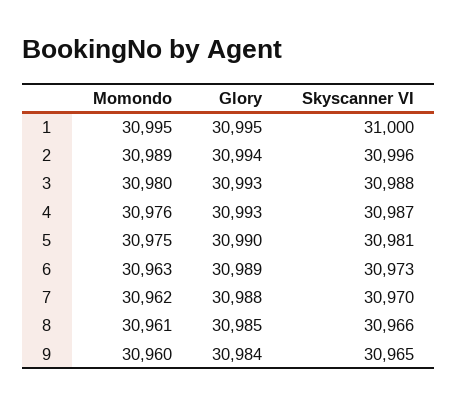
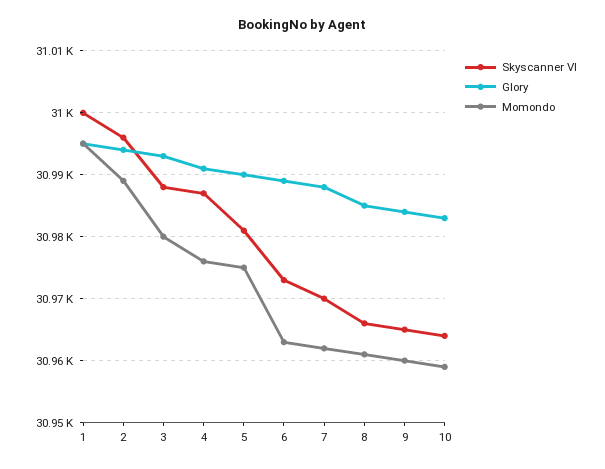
  {
    "Momondo": {
      "1": 30995,
      "2": 30989,
      "3": 30980,
      "4": 30976,
      "5": 30975,
      "6": 30963,
      "7": 30962,
      "8": 30961,
-     "9": 30960
+     "9": 30960,
+     "10": 30959
    },
    "Glory": {
      "1": 30995,
      "2": 30994,
      "3": 30993,
-     "4": 30993,
+     "4": 30991,
      "5": 30990,
      "6": 30989,
      "7": 30988,
      "8": 30985,
-     "9": 30984
+     "9": 30984,
+     "10": 30983
    },
    "Skyscanner VI": {
      "1": 31000,
      "2": 30996,
      "3": 30988,
      "4": 30987,
      "5": 30981,
      "6": 30973,
      "7": 30970,
      "8": 30966,
-     "9": 30965
+     "9": 30965,
+     "10": 30964
    }
  }

